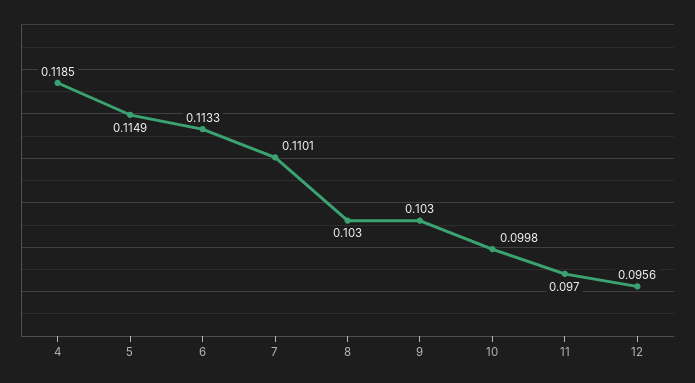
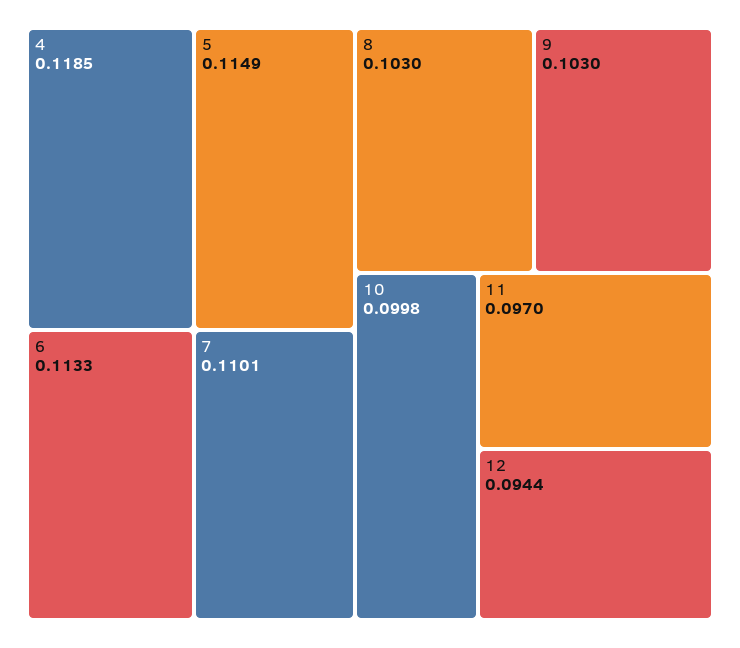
  {
    "4": 0.1185,
    "5": 0.1149,
    "6": 0.1133,
    "7": 0.1101,
    "8": 0.103,
    "9": 0.103,
    "10": 0.0998,
    "11": 0.097,
-   "12": 0.0956
+   "12": 0.0944
  }

